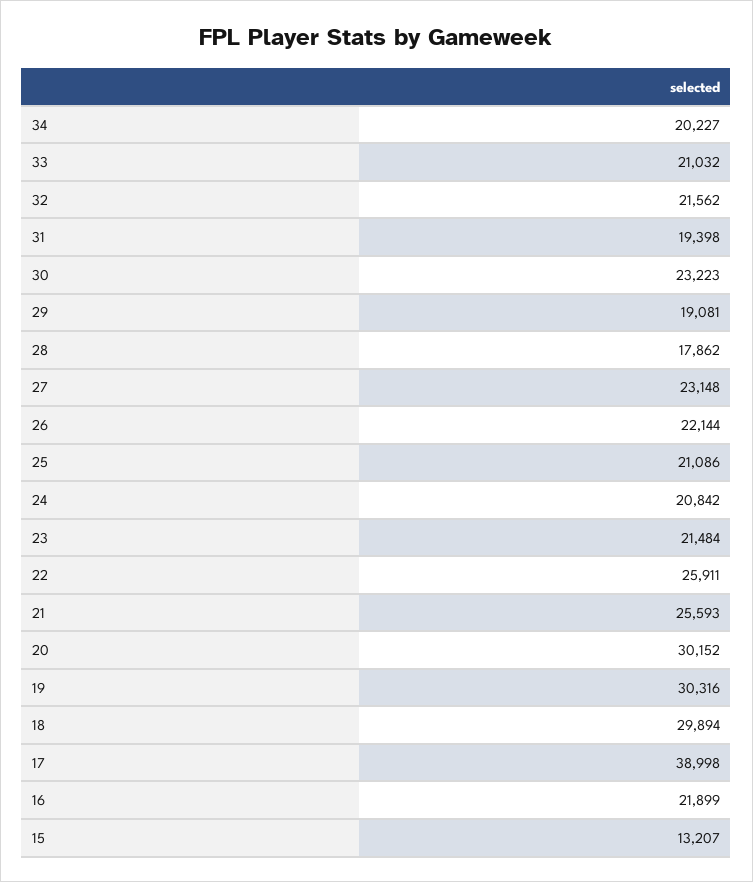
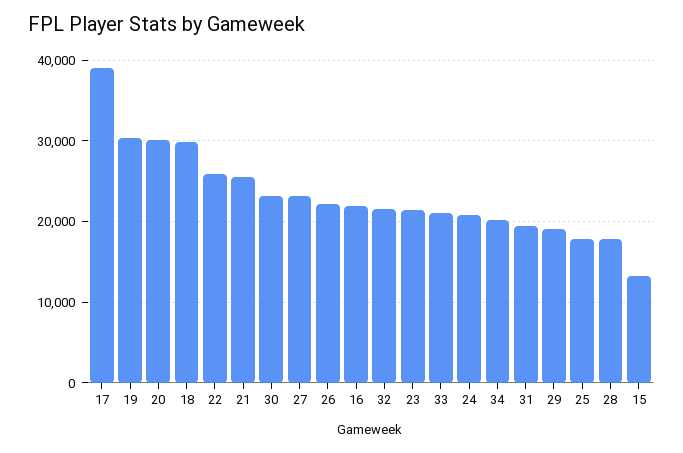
  {
    "34": 20227,
    "33": 21032,
    "32": 21562,
    "31": 19398,
    "30": 23223,
    "29": 19081,
    "28": 17862,
    "27": 23148,
    "26": 22144,
-   "25": 21086,
+   "25": 18000,
    "24": 20842,
    "23": 21484,
    "22": 25911,
    "21": 25593,
    "20": 30152,
    "19": 30316,
    "18": 29894,
    "17": 38998,
    "16": 21899,
    "15": 13207
  }

